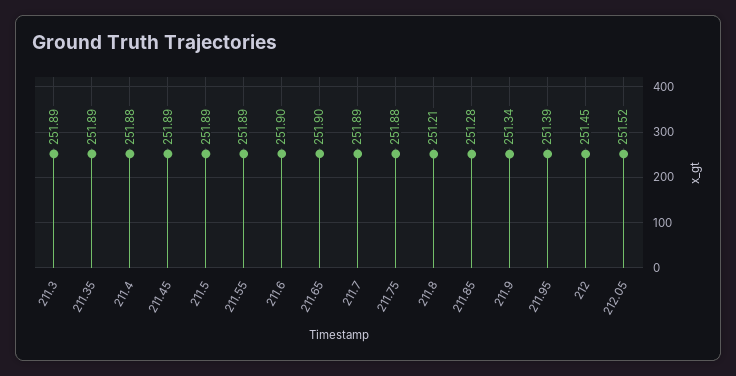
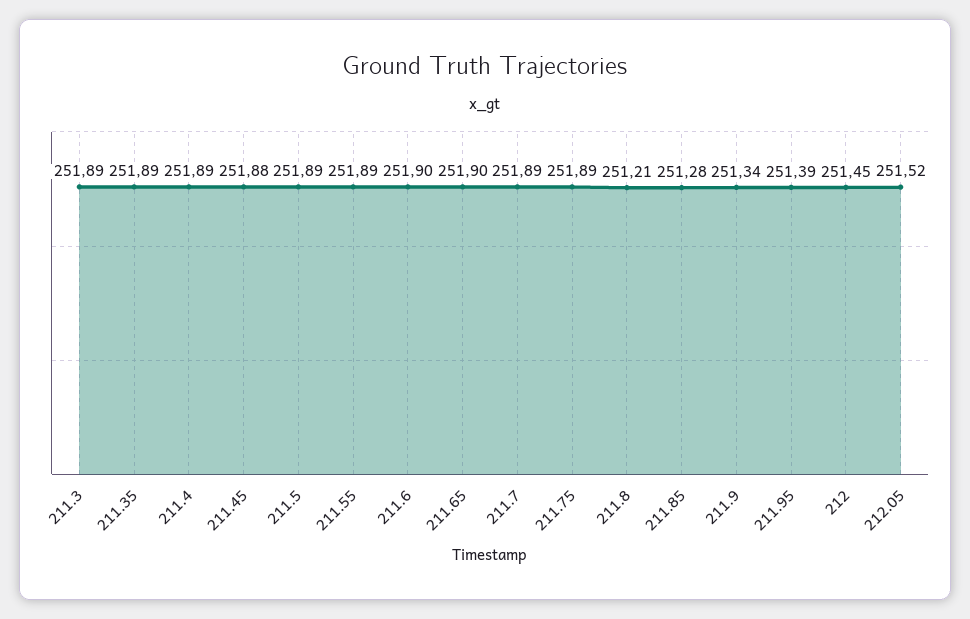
  {
    "211.3": 251.89,
    "211.35": 251.89,
-   "211.4": 251.88,
+   "211.4": 251.89,
-   "211.45": 251.89,
+   "211.45": 251.88,
    "211.5": 251.89,
    "211.55": 251.89,
    "211.6": 251.9,
    "211.65": 251.9,
    "211.7": 251.89,
-   "211.75": 251.88,
+   "211.75": 251.89,
    "211.8": 251.21,
    "211.85": 251.28,
    "211.9": 251.34,
    "211.95": 251.39,
    "212": 251.45,
    "212.05": 251.52
  }

